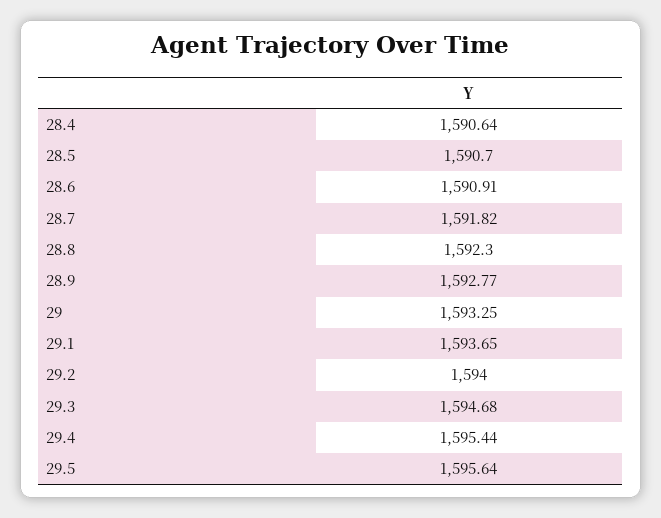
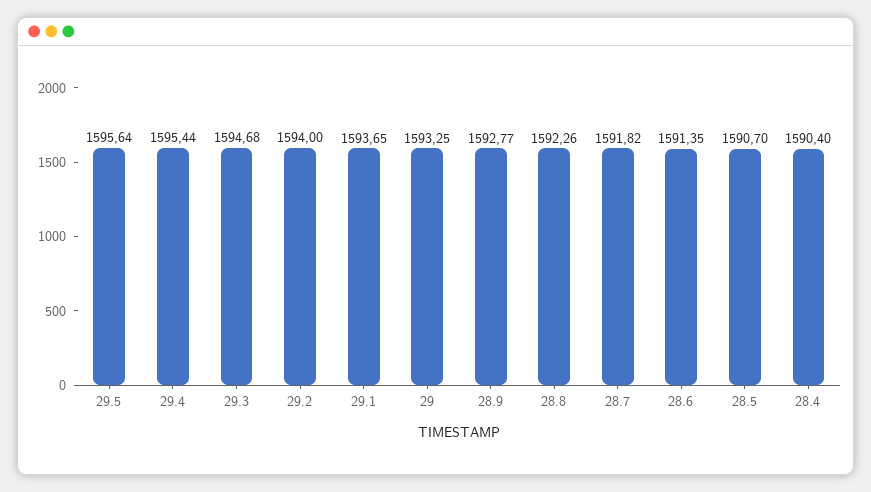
  {
-   "28.4": 1590.64,
+   "28.4": 1590.4,
    "28.5": 1590.7,
-   "28.6": 1590.91,
+   "28.6": 1591.35,
    "28.7": 1591.82,
-   "28.8": 1592.3,
+   "28.8": 1592.26,
    "28.9": 1592.77,
    "29": 1593.25,
    "29.1": 1593.65,
    "29.2": 1594,
    "29.3": 1594.68,
    "29.4": 1595.44,
    "29.5": 1595.64
  }

